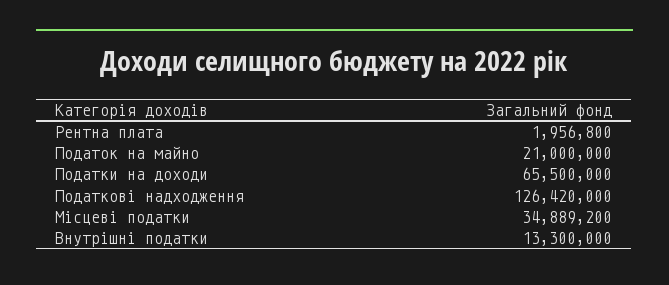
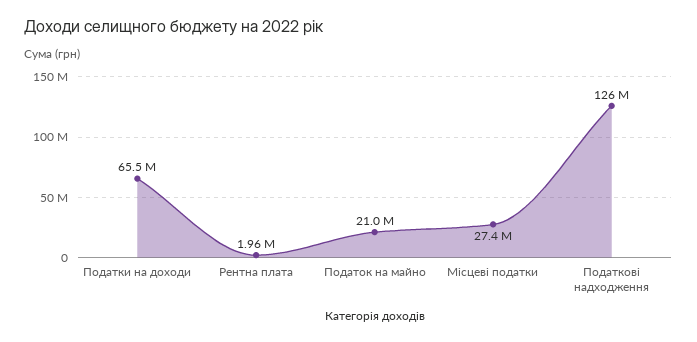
  {
    "Рентна плата": 1956800,
    "Податок на майно": 21000000,
    "Податки на доходи": 65500000,
    "Податкові надходження": 126420000,
-   "Місцеві податки": 34889200,
+   "Місцеві податки": 27400000
-   "Внутрішні податки": 13300000
  }

